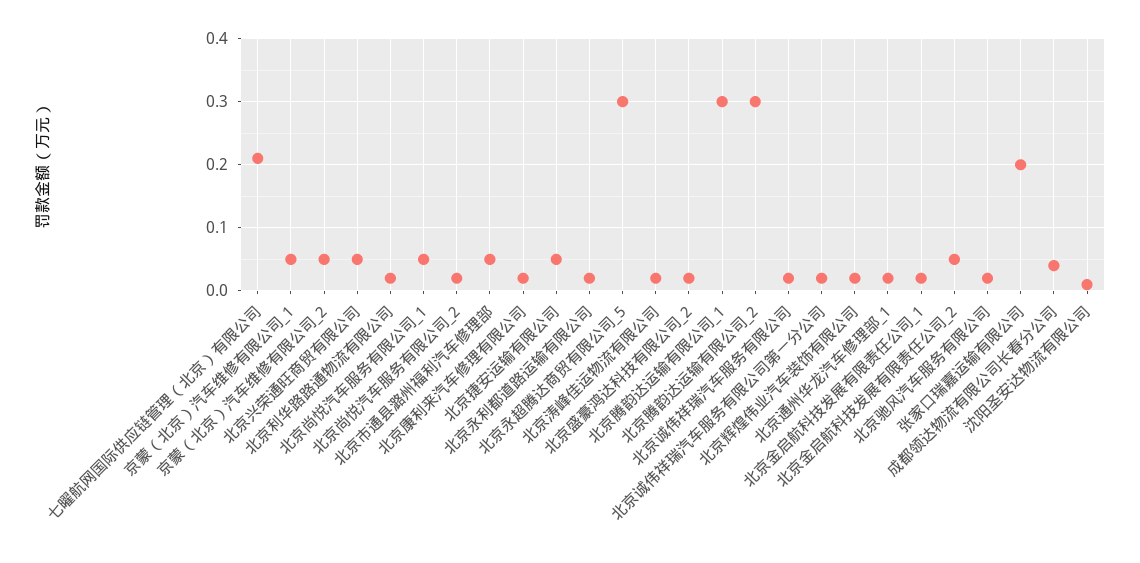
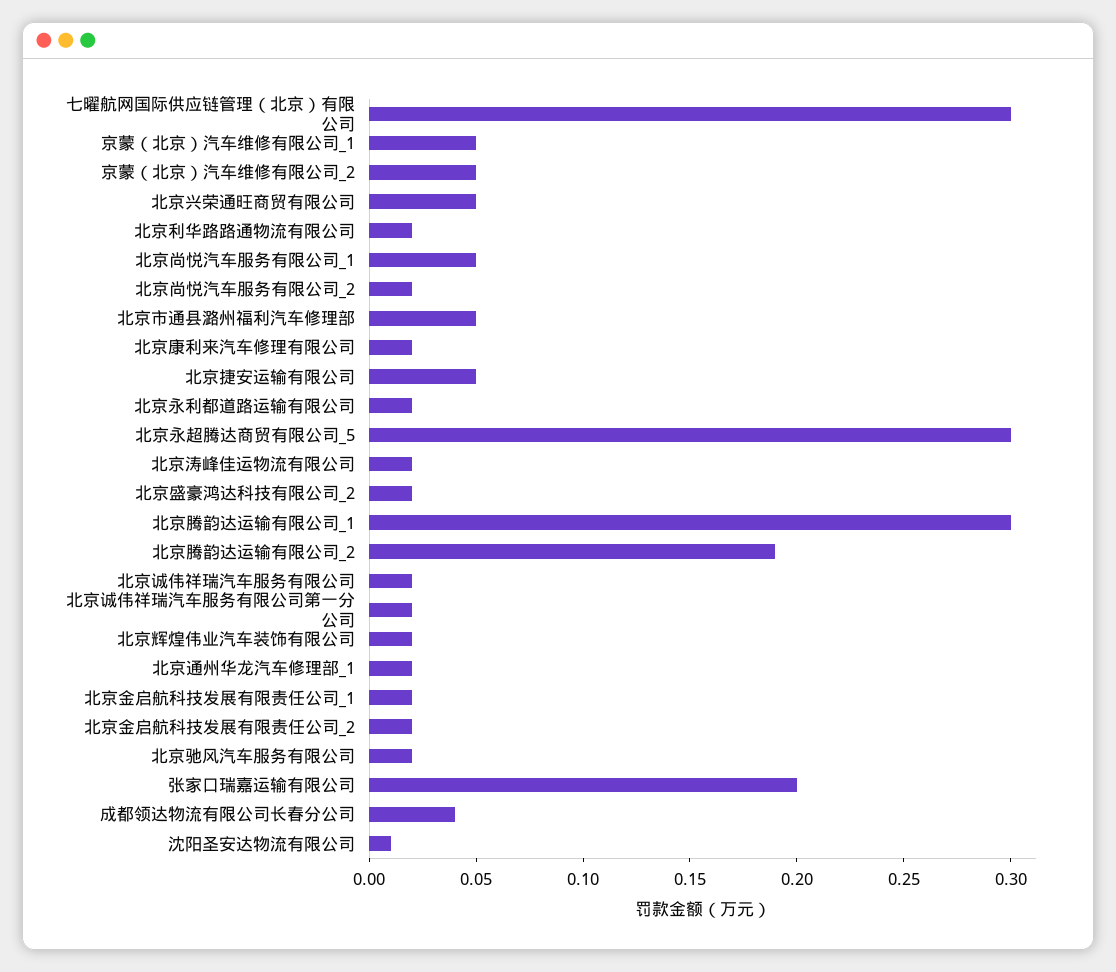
  {
-   "七曜航网国际供应链管理（北京）有限公司": 0.21,
+   "七曜航网国际供应链管理（北京）有限公司": 0.3,
    "京蒙（北京）汽车维修有限公司_1": 0.05,
    "京蒙（北京）汽车维修有限公司_2": 0.05,
    "北京兴荣通旺商贸有限公司": 0.05,
    "北京利华路路通物流有限公司": 0.02,
    "北京尚悦汽车服务有限公司_1": 0.05,
    "北京尚悦汽车服务有限公司_2": 0.02,
    "北京市通县潞州福利汽车修理部": 0.05,
    "北京康利来汽车修理有限公司": 0.02,
    "北京捷安运输有限公司": 0.05,
    "北京永利都道路运输有限公司": 0.02,
    "北京永超腾达商贸有限公司_5": 0.3,
    "北京涛峰佳运物流有限公司": 0.02,
    "北京盛豪鸿达科技有限公司_2": 0.02,
    "北京腾韵达运输有限公司_1": 0.3,
-   "北京腾韵达运输有限公司_2": 0.3,
+   "北京腾韵达运输有限公司_2": 0.19,
    "北京诚伟祥瑞汽车服务有限公司": 0.02,
    "北京诚伟祥瑞汽车服务有限公司第一分公司": 0.02,
    "北京辉煌伟业汽车装饰有限公司": 0.02,
    "北京通州华龙汽车修理部_1": 0.02,
    "北京金启航科技发展有限责任公司_1": 0.02,
-   "北京金启航科技发展有限责任公司_2": 0.05,
+   "北京金启航科技发展有限责任公司_2": 0.02,
    "北京驰风汽车服务有限公司": 0.02,
    "张家口瑞嘉运输有限公司": 0.2,
    "成都领达物流有限公司长春分公司": 0.04,
    "沈阳圣安达物流有限公司": 0.01
  }

